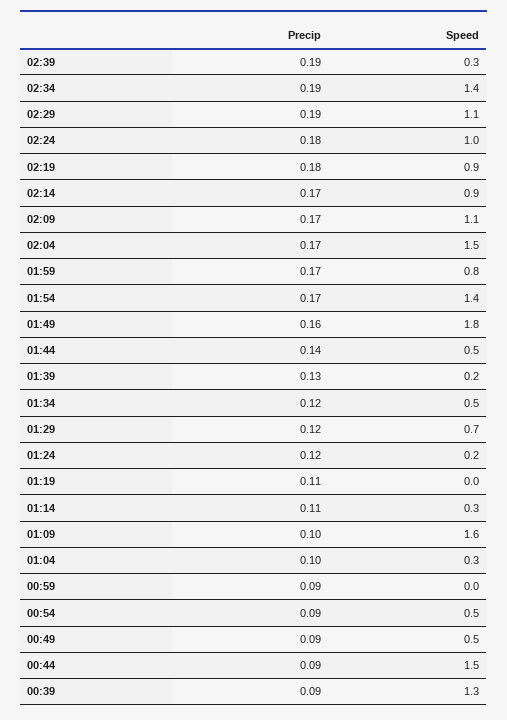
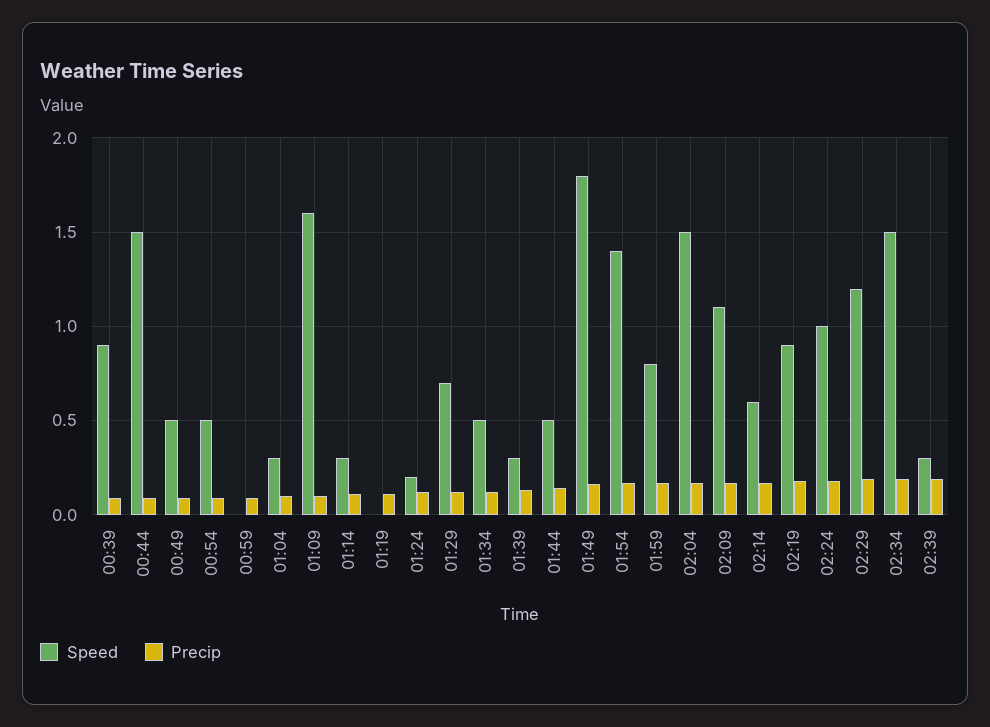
  {
    "Precip": {
      "02:39": 0.19,
      "02:34": 0.19,
      "02:29": 0.19,
      "02:24": 0.18,
      "02:19": 0.18,
      "02:14": 0.17,
      "02:09": 0.17,
      "02:04": 0.17,
      "01:59": 0.17,
      "01:54": 0.17,
      "01:49": 0.16,
      "01:44": 0.14,
      "01:39": 0.13,
      "01:34": 0.12,
      "01:29": 0.12,
      "01:24": 0.12,
      "01:19": 0.11,
      "01:14": 0.11,
      "01:09": 0.1,
      "01:04": 0.1,
      "00:59": 0.09,
      "00:54": 0.09,
      "00:49": 0.09,
      "00:44": 0.09,
      "00:39": 0.09
    },
    "Speed": {
      "02:39": 0.3,
-     "02:34": 1.4,
+     "02:34": 1.5,
-     "02:29": 1.1,
+     "02:29": 1.2,
      "02:24": 1,
      "02:19": 0.9,
-     "02:14": 0.9,
+     "02:14": 0.6,
      "02:09": 1.1,
      "02:04": 1.5,
      "01:59": 0.8,
      "01:54": 1.4,
      "01:49": 1.8,
      "01:44": 0.5,
-     "01:39": 0.2,
+     "01:39": 0.3,
      "01:34": 0.5,
      "01:29": 0.7,
      "01:24": 0.2,
      "01:19": 0,
      "01:14": 0.3,
      "01:09": 1.6,
      "01:04": 0.3,
      "00:59": 0,
      "00:54": 0.5,
      "00:49": 0.5,
      "00:44": 1.5,
-     "00:39": 1.3
+     "00:39": 0.9
    }
  }

